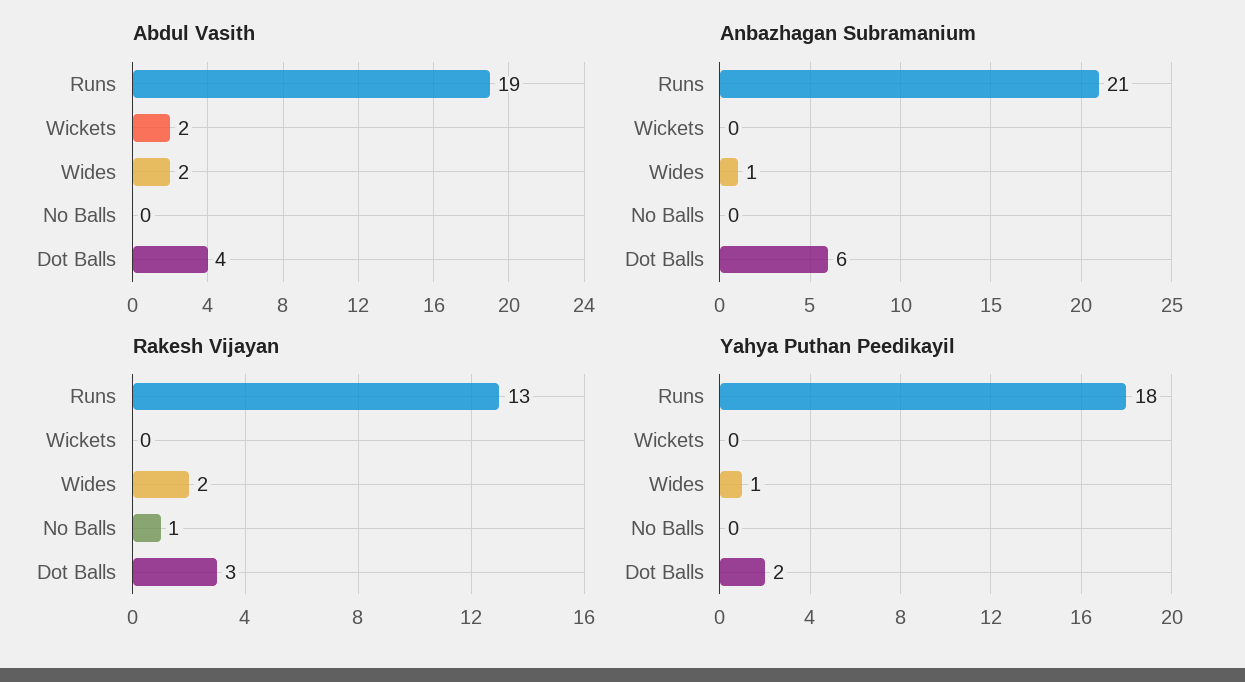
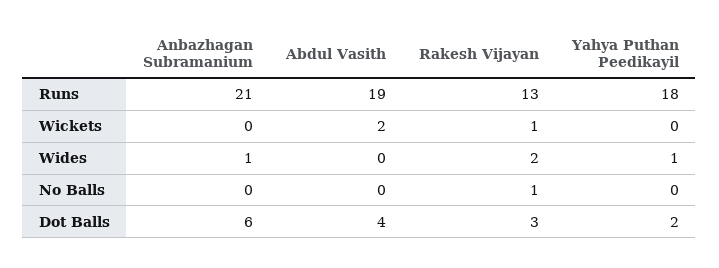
  {
    "Abdul Vasith": {
      "Runs": 19,
      "Wickets": 2,
-     "Wides": 2,
+     "Wides": 0,
      "No Balls": 0,
      "Dot Balls": 4
    },
    "Anbazhagan Subramanium": {
      "Runs": 21,
      "Wickets": 0,
      "Wides": 1,
      "No Balls": 0,
      "Dot Balls": 6
    },
    "Rakesh Vijayan": {
      "Runs": 13,
-     "Wickets": 0,
+     "Wickets": 1,
      "Wides": 2,
      "No Balls": 1,
      "Dot Balls": 3
    },
    "Yahya Puthan Peedikayil": {
      "Runs": 18,
      "Wickets": 0,
      "Wides": 1,
      "No Balls": 0,
      "Dot Balls": 2
    }
  }

